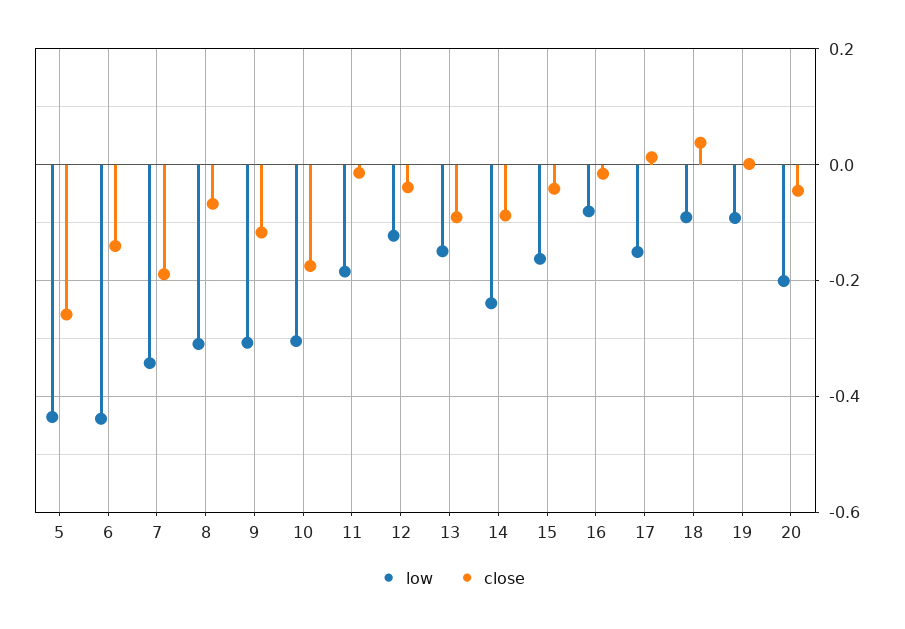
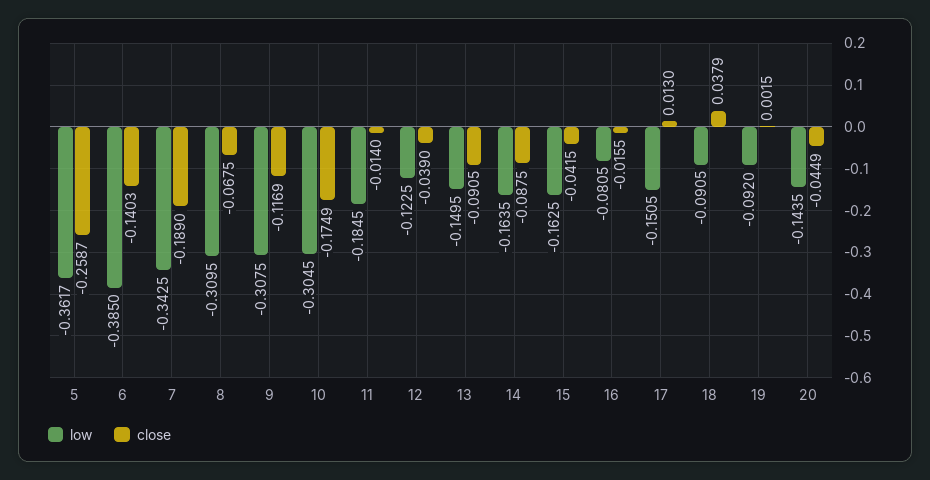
  {
    "low": {
-     "5": -0.44,
+     "5": -0.3617,
-     "6": -0.44,
+     "6": -0.385,
      "7": -0.3425,
      "8": -0.3095,
      "9": -0.3075,
      "10": -0.3045,
      "11": -0.1845,
      "12": -0.1225,
      "13": -0.1495,
-     "14": -0.24,
+     "14": -0.1635,
      "15": -0.1625,
      "16": -0.0805,
      "17": -0.1505,
      "18": -0.0905,
      "19": -0.092,
-     "20": -0.2
+     "20": -0.1435
    },
    "close": {
      "5": -0.2587,
      "6": -0.1403,
      "7": -0.189,
      "8": -0.0675,
      "9": -0.1169,
      "10": -0.1749,
      "11": -0.014,
      "12": -0.039,
      "13": -0.0905,
      "14": -0.0875,
      "15": -0.0415,
      "16": -0.0155,
      "17": 0.013,
      "18": 0.0379,
      "19": 0.0015,
      "20": -0.0449
    }
  }

